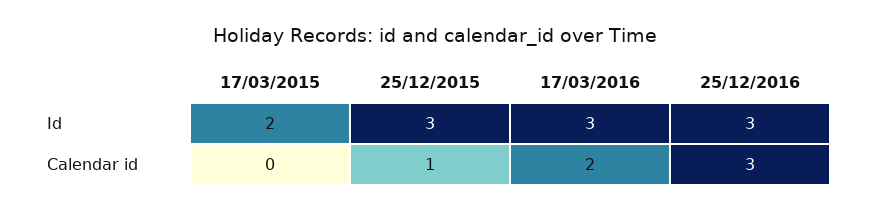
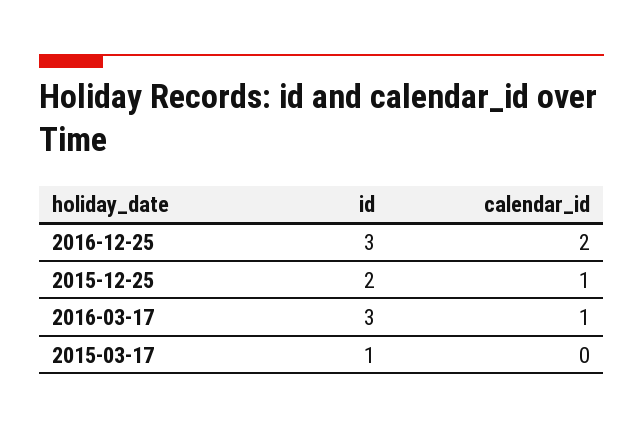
  {
    "17/03/2015": {
-     "Id": 2,
+     "Id": 1,
      "Calendar id": 0
    },
    "25/12/2015": {
-     "Id": 3,
+     "Id": 2,
      "Calendar id": 1
    },
    "17/03/2016": {
      "Id": 3,
-     "Calendar id": 2
+     "Calendar id": 1
    },
    "25/12/2016": {
      "Id": 3,
-     "Calendar id": 3
+     "Calendar id": 2
    }
  }

